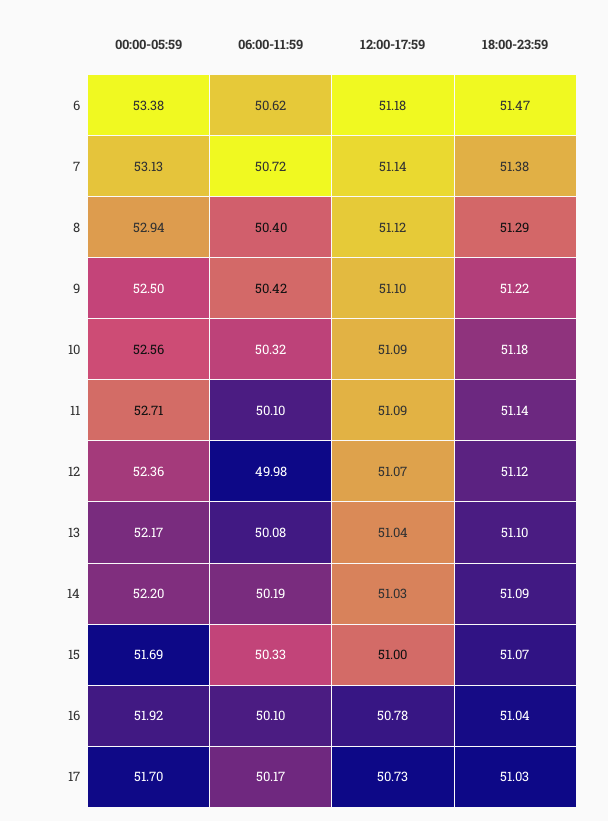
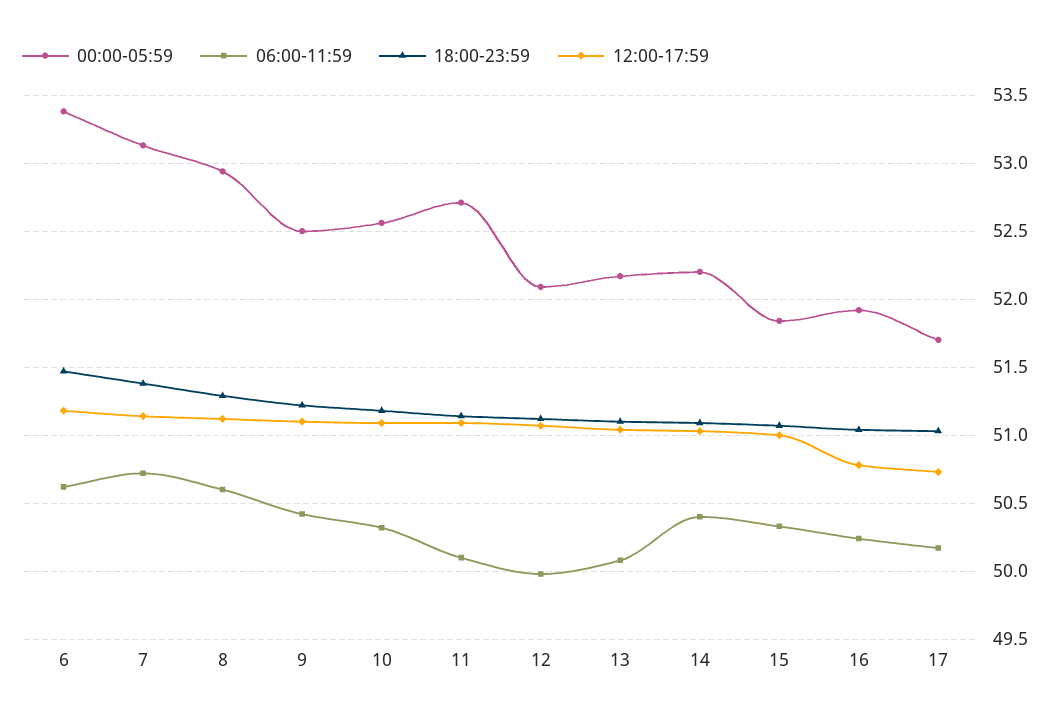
  {
    "00:00-05:59": {
      "6": 53.38,
      "7": 53.13,
      "8": 52.94,
      "9": 52.5,
      "10": 52.56,
      "11": 52.71,
-     "12": 52.36,
+     "12": 52.1,
      "13": 52.17,
      "14": 52.2,
-     "15": 51.69,
+     "15": 51.85,
      "16": 51.92,
      "17": 51.7
    },
    "06:00-11:59": {
      "6": 50.62,
      "7": 50.72,
-     "8": 50.4,
+     "8": 50.6,
      "9": 50.42,
      "10": 50.32,
      "11": 50.1,
      "12": 49.98,
      "13": 50.08,
-     "14": 50.19,
+     "14": 50.4,
      "15": 50.33,
-     "16": 50.1,
+     "16": 50.25,
      "17": 50.17
    },
    "12:00-17:59": {
      "6": 51.18,
      "7": 51.14,
      "8": 51.12,
      "9": 51.1,
      "10": 51.09,
      "11": 51.09,
      "12": 51.07,
      "13": 51.04,
      "14": 51.03,
      "15": 51,
      "16": 50.78,
      "17": 50.73
    },
    "18:00-23:59": {
      "6": 51.47,
      "7": 51.38,
      "8": 51.29,
      "9": 51.22,
      "10": 51.18,
      "11": 51.14,
      "12": 51.12,
      "13": 51.1,
      "14": 51.09,
      "15": 51.07,
      "16": 51.04,
      "17": 51.03
    }
  }

